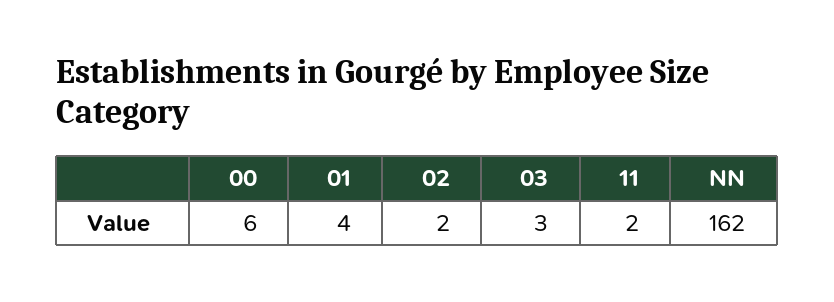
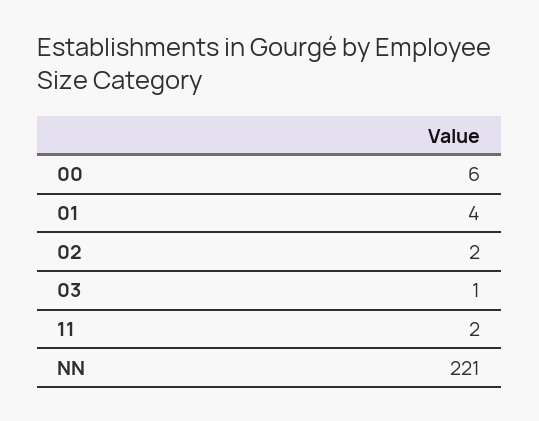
  {
    "00": 6,
    "01": 4,
    "02": 2,
-   "03": 3,
+   "03": 1,
    "11": 2,
-   "NN": 162
+   "NN": 221
  }

